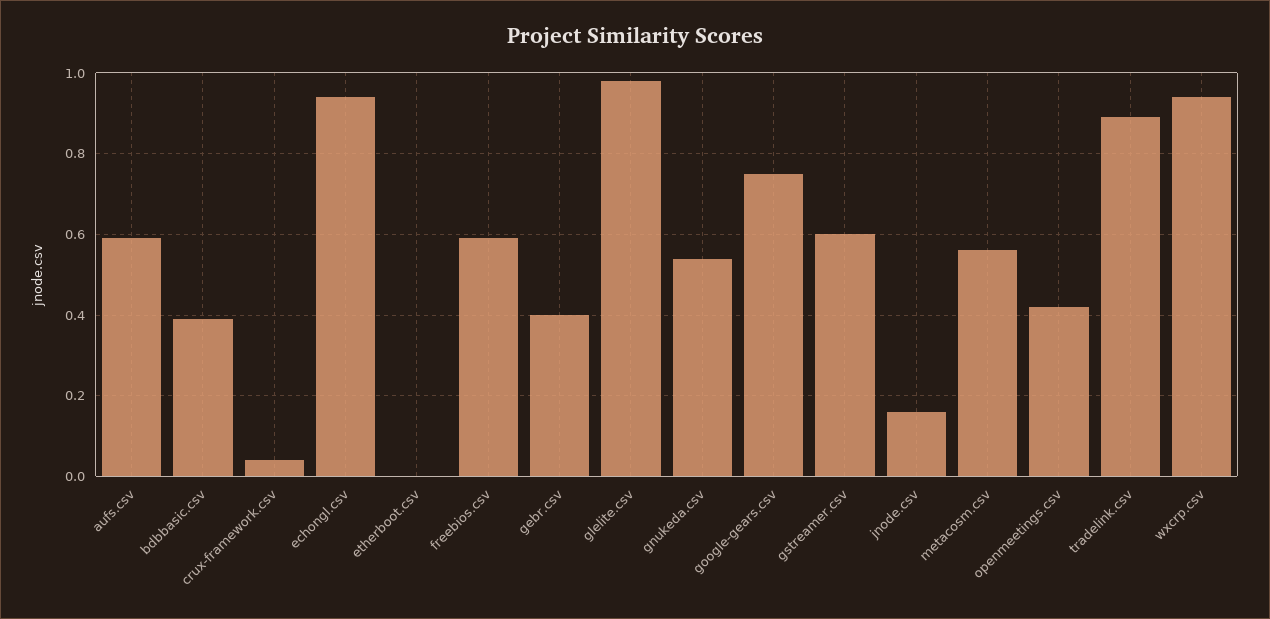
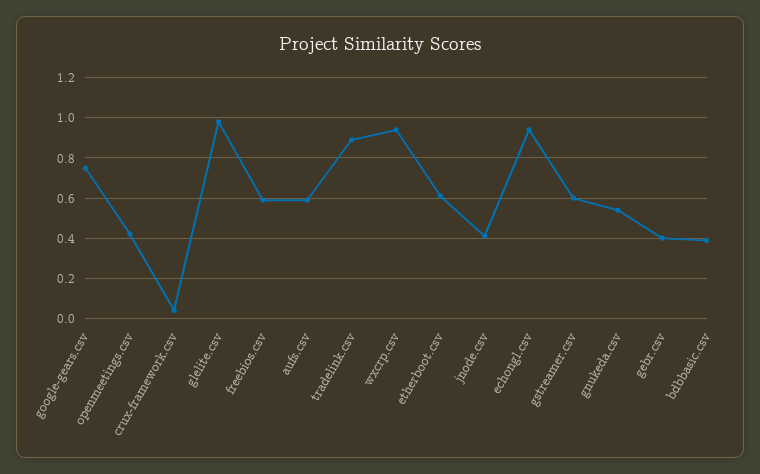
  {
    "aufs.csv": 0.6,
    "bdbbasic.csv": 0.4,
    "crux-framework.csv": 0.05,
    "echongl.csv": 0.95,
-   "etherboot.csv": 0,
+   "etherboot.csv": 0.6,
    "freebios.csv": 0.6,
    "gebr.csv": 0.4,
    "glelite.csv": 1,
    "gnukeda.csv": 0.55,
    "google-gears.csv": 0.75,
    "gstreamer.csv": 0.6,
-   "jnode.csv": 0.15,
+   "jnode.csv": 0.4,
-   "metacosm.csv": 0.55,
    "openmeetings.csv": 0.4,
    "tradelink.csv": 0.9,
    "wxcrp.csv": 0.95
  }

